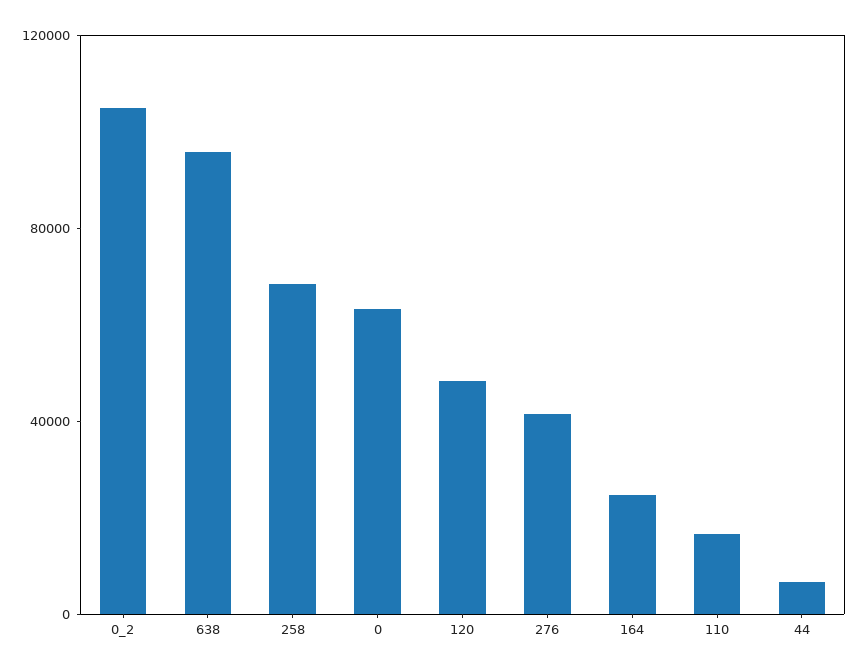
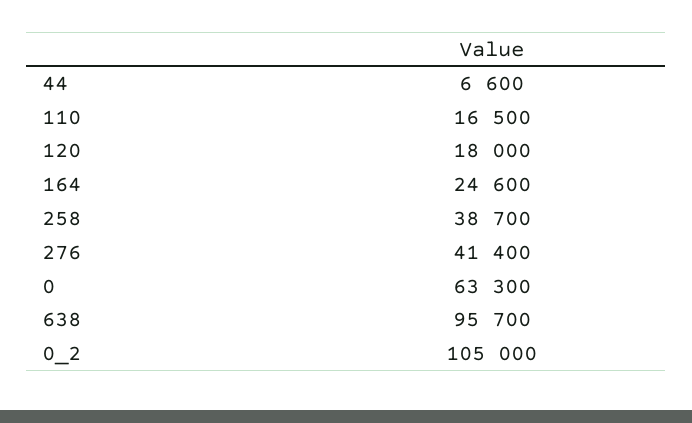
  {
    "0_2": 105000,
    "638": 95700,
-   "258": 70000,
+   "258": 38700,
    "0": 63300,
-   "120": 50000,
+   "120": 18000,
    "276": 41400,
    "164": 24600,
    "110": 16500,
    "44": 6600
  }

